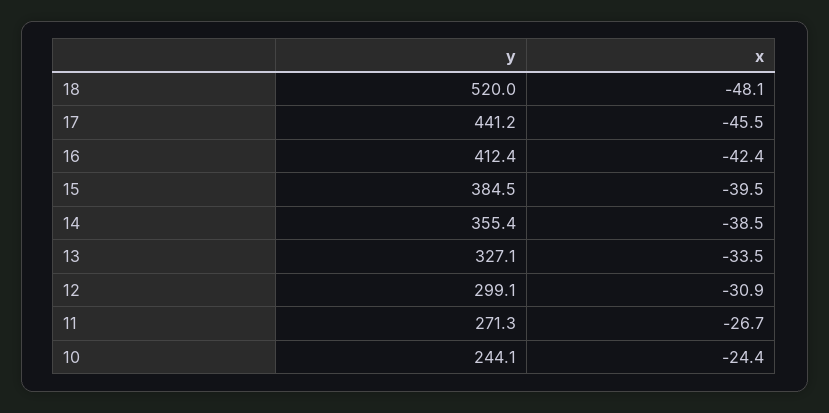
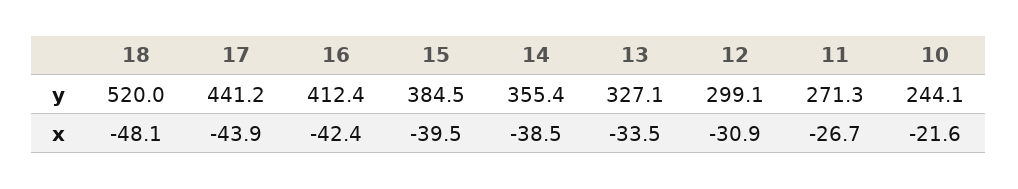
  {
    "y": {
      "18": 520,
      "17": 441.2,
      "16": 412.4,
      "15": 384.5,
      "14": 355.4,
      "13": 327.1,
      "12": 299.1,
      "11": 271.3,
      "10": 244.1
    },
    "x": {
      "18": -48.1,
-     "17": -45.5,
+     "17": -43.9,
      "16": -42.4,
      "15": -39.5,
      "14": -38.5,
      "13": -33.5,
      "12": -30.9,
      "11": -26.7,
-     "10": -24.4
+     "10": -21.6
    }
  }

